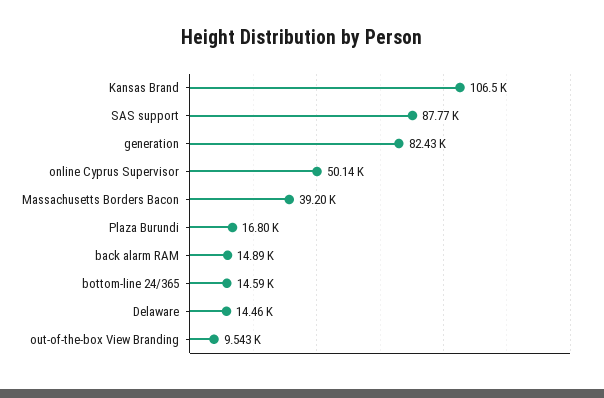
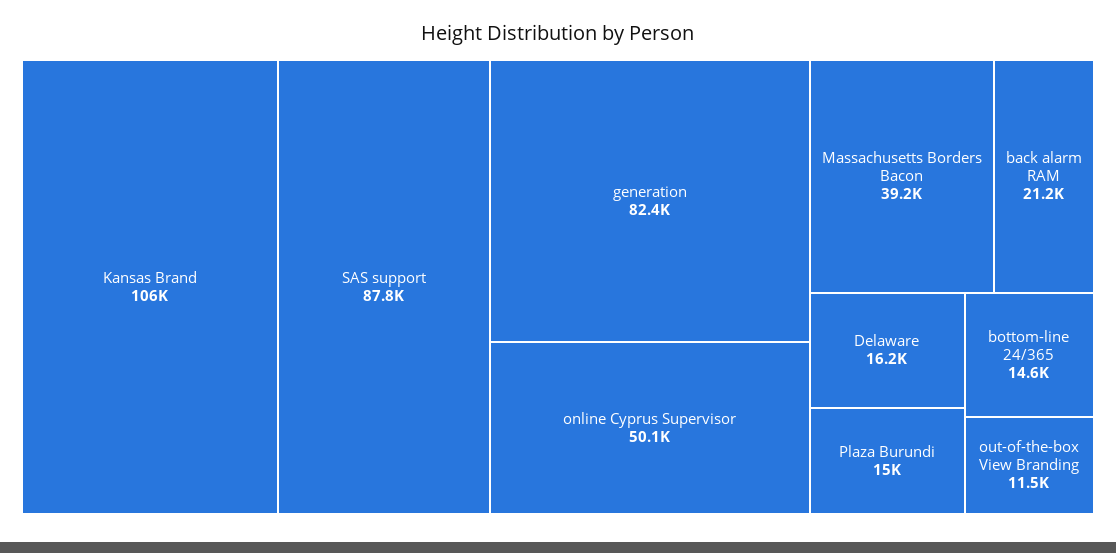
  {
    "Kansas Brand": 106500,
    "SAS support": 87770,
    "generation": 82430,
    "online Cyprus Supervisor": 50140,
    "Massachusetts Borders Bacon": 39200,
-   "Plaza Burundi": 16800,
+   "Plaza Burundi": 15000,
-   "back alarm RAM": 14890,
+   "back alarm RAM": 21200,
    "bottom-line 24/365": 14590,
-   "Delaware": 14460,
+   "Delaware": 16200,
-   "out-of-the-box View Branding": 9543
+   "out-of-the-box View Branding": 11500
  }

